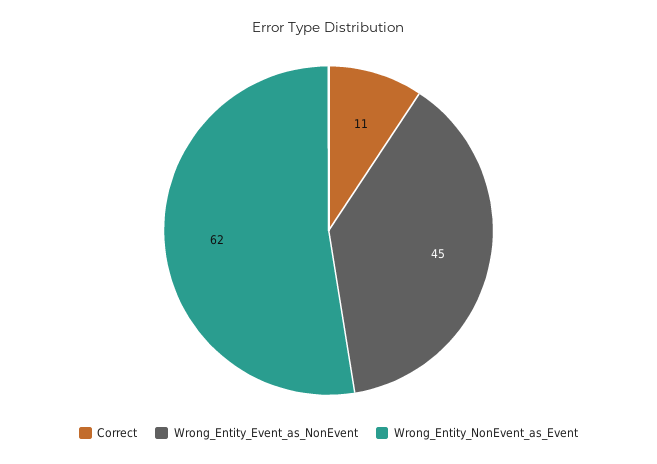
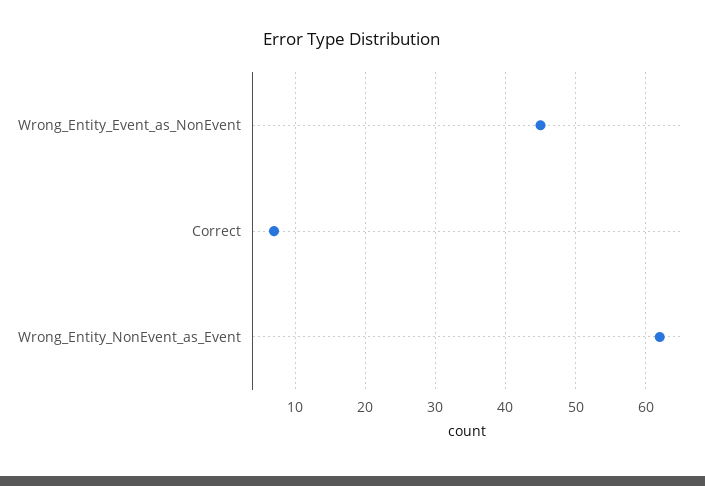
  {
-   "Correct": 11,
+   "Correct": 7,
    "Wrong_Entity_Event_as_NonEvent": 45,
    "Wrong_Entity_NonEvent_as_Event": 62
  }

